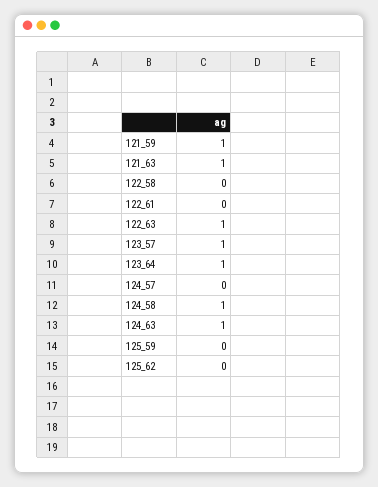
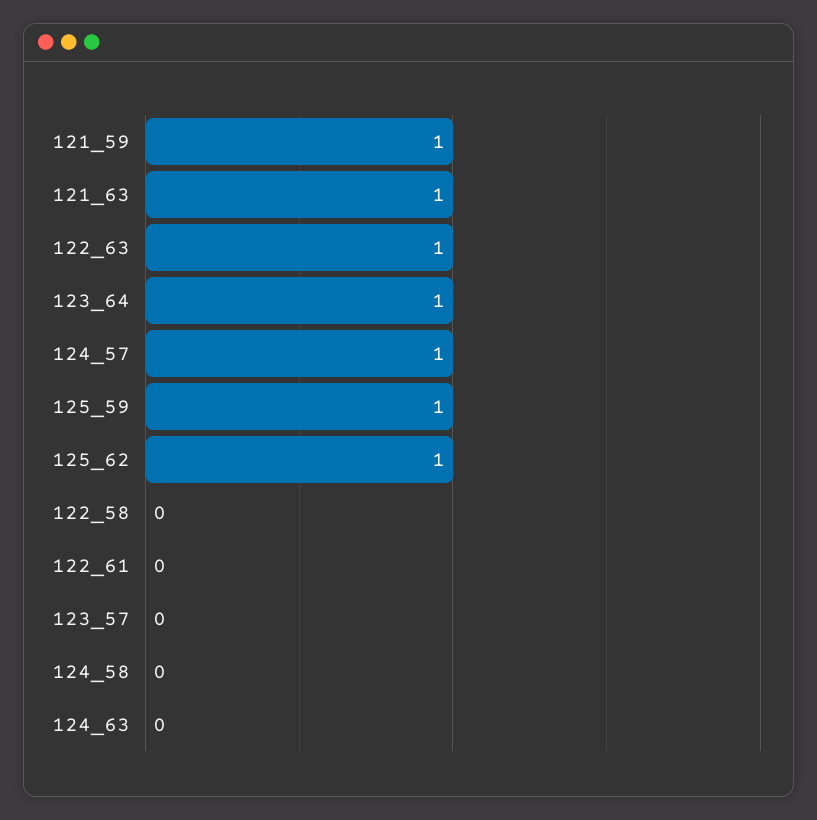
  {
    "121_59": 1,
    "121_63": 1,
    "122_58": 0,
    "122_61": 0,
    "122_63": 1,
-   "123_57": 1,
+   "123_57": 0,
    "123_64": 1,
-   "124_57": 0,
+   "124_57": 1,
-   "124_58": 1,
+   "124_58": 0,
-   "124_63": 1,
+   "124_63": 0,
-   "125_59": 0,
+   "125_59": 1,
-   "125_62": 0
+   "125_62": 1
  }

